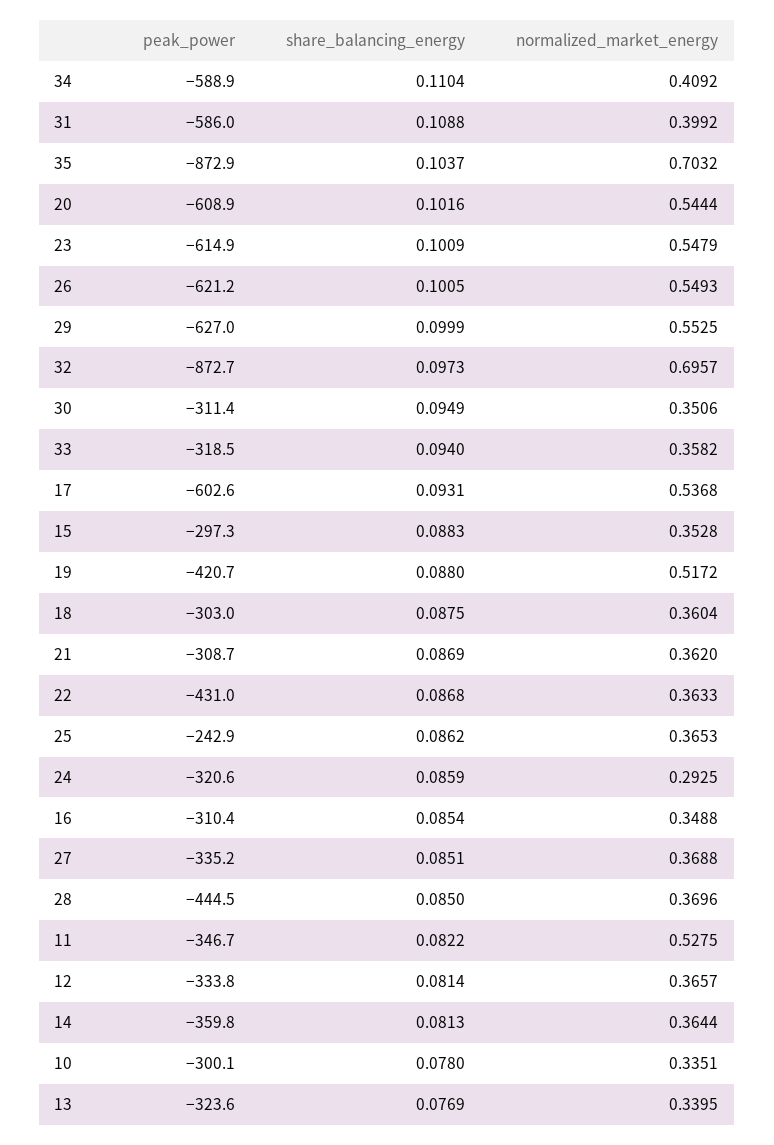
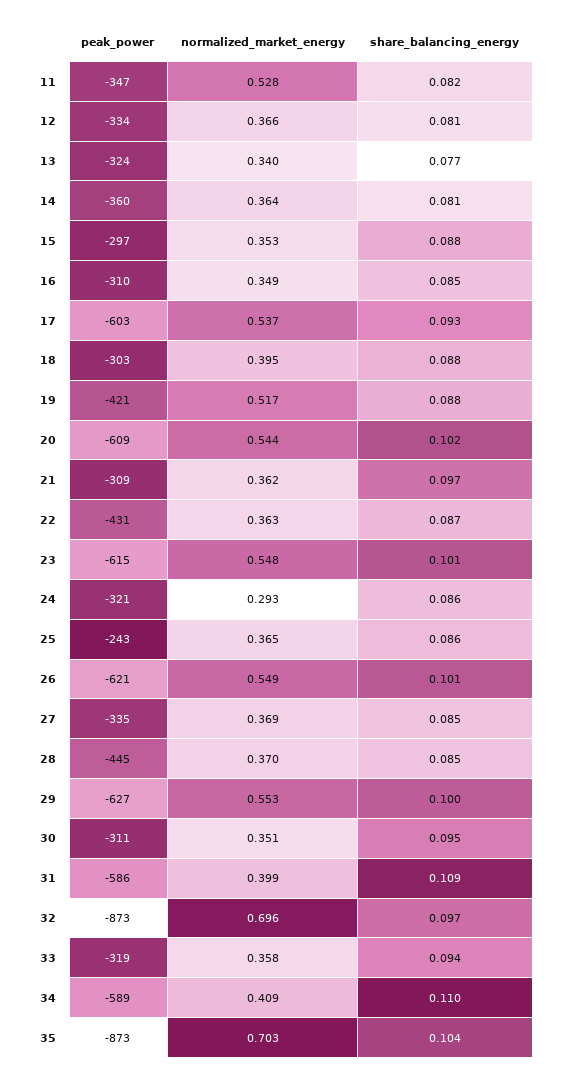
  {
    "peak_power": {
      "34": -588.9,
      "31": -586,
      "35": -872.9,
      "20": -608.9,
      "23": -614.9,
      "26": -621.2,
      "29": -627,
      "32": -872.7,
      "30": -311.4,
      "33": -318.5,
      "17": -602.6,
      "15": -297.3,
      "19": -420.7,
      "18": -303,
      "21": -308.7,
      "22": -431,
      "25": -242.9,
      "24": -320.6,
      "16": -310.4,
      "27": -335.2,
      "28": -444.5,
      "11": -346.7,
      "12": -333.8,
      "14": -359.8,
-     "10": -300.1,
      "13": -323.6
    },
    "share_balancing_energy": {
      "34": 0.1104,
      "31": 0.1088,
      "35": 0.1037,
      "20": 0.1016,
      "23": 0.1009,
      "26": 0.1005,
      "29": 0.0999,
      "32": 0.0973,
      "30": 0.0949,
      "33": 0.094,
      "17": 0.0931,
      "15": 0.0883,
      "19": 0.088,
      "18": 0.0875,
-     "21": 0.0869,
+     "21": 0.097,
      "22": 0.0868,
      "25": 0.0862,
      "24": 0.0859,
      "16": 0.0854,
      "27": 0.0851,
      "28": 0.085,
      "11": 0.0822,
      "12": 0.0814,
      "14": 0.0813,
-     "10": 0.078,
      "13": 0.0769
    },
    "normalized_market_energy": {
      "34": 0.4092,
      "31": 0.3992,
      "35": 0.7032,
      "20": 0.5444,
      "23": 0.5479,
      "26": 0.5493,
      "29": 0.5525,
      "32": 0.6957,
      "30": 0.3506,
      "33": 0.3582,
      "17": 0.5368,
      "15": 0.3528,
      "19": 0.5172,
-     "18": 0.3604,
+     "18": 0.395,
      "21": 0.362,
      "22": 0.3633,
      "25": 0.3653,
      "24": 0.2925,
      "16": 0.3488,
      "27": 0.3688,
      "28": 0.3696,
      "11": 0.5275,
      "12": 0.3657,
      "14": 0.3644,
-     "10": 0.3351,
      "13": 0.3395
    }
  }

